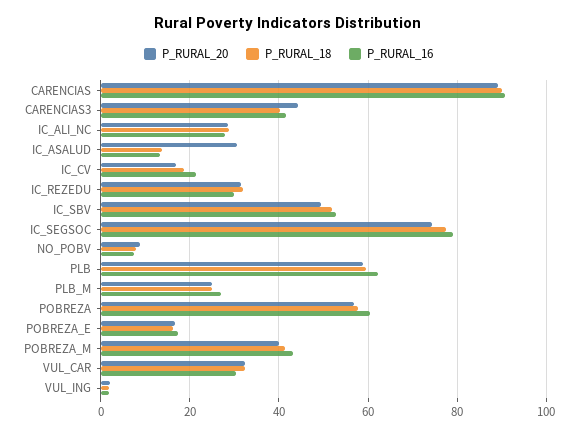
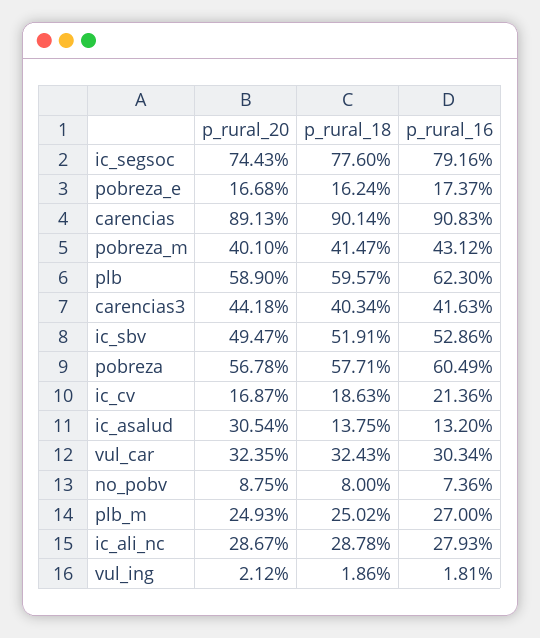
  {
    "P_RURAL_20": {
      "CARENCIAS": 89.13,
      "CARENCIAS3": 44.18,
      "IC_ALI_NC": 28.67,
      "IC_ASALUD": 30.54,
      "IC_CV": 16.87,
-     "IC_REZEDU": 32,
      "IC_SBV": 49.47,
      "IC_SEGSOC": 74.43,
      "NO_POBV": 8.75,
      "PLB": 58.9,
      "PLB_M": 24.93,
      "POBREZA": 56.78,
      "POBREZA_E": 16.68,
      "POBREZA_M": 40.1,
      "VUL_CAR": 32.35,
      "VUL_ING": 2.12
    },
    "P_RURAL_18": {
      "CARENCIAS": 90.14,
      "CARENCIAS3": 40.34,
      "IC_ALI_NC": 28.78,
      "IC_ASALUD": 13.75,
      "IC_CV": 18.63,
-     "IC_REZEDU": 32,
      "IC_SBV": 51.91,
      "IC_SEGSOC": 77.6,
      "NO_POBV": 8,
      "PLB": 59.57,
      "PLB_M": 25.02,
      "POBREZA": 57.71,
      "POBREZA_E": 16.24,
      "POBREZA_M": 41.47,
      "VUL_CAR": 32.43,
      "VUL_ING": 1.86
    },
    "P_RURAL_16": {
      "CARENCIAS": 90.83,
      "CARENCIAS3": 41.63,
      "IC_ALI_NC": 27.93,
      "IC_ASALUD": 13.2,
      "IC_CV": 21.36,
-     "IC_REZEDU": 30,
      "IC_SBV": 52.86,
      "IC_SEGSOC": 79.16,
      "NO_POBV": 7.36,
      "PLB": 62.3,
      "PLB_M": 27,
      "POBREZA": 60.49,
      "POBREZA_E": 17.37,
      "POBREZA_M": 43.12,
      "VUL_CAR": 30.34,
      "VUL_ING": 1.81
    }
  }

